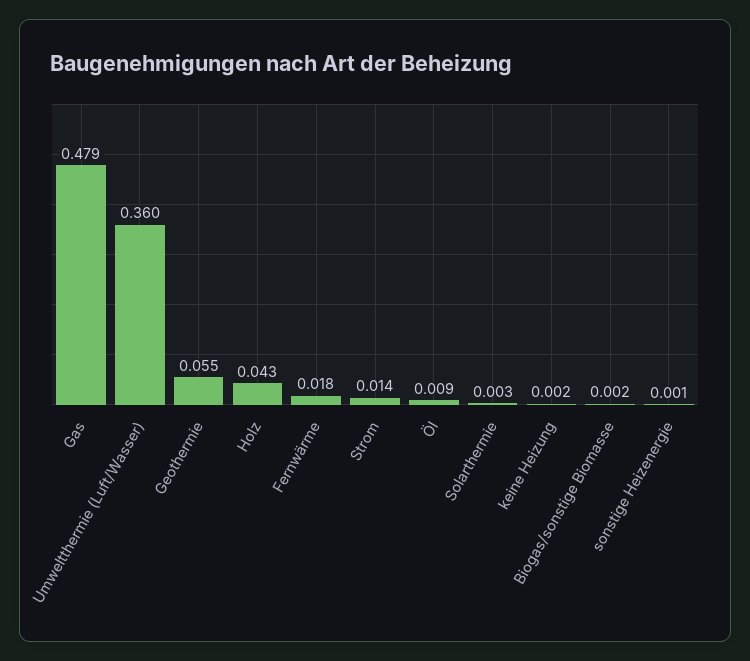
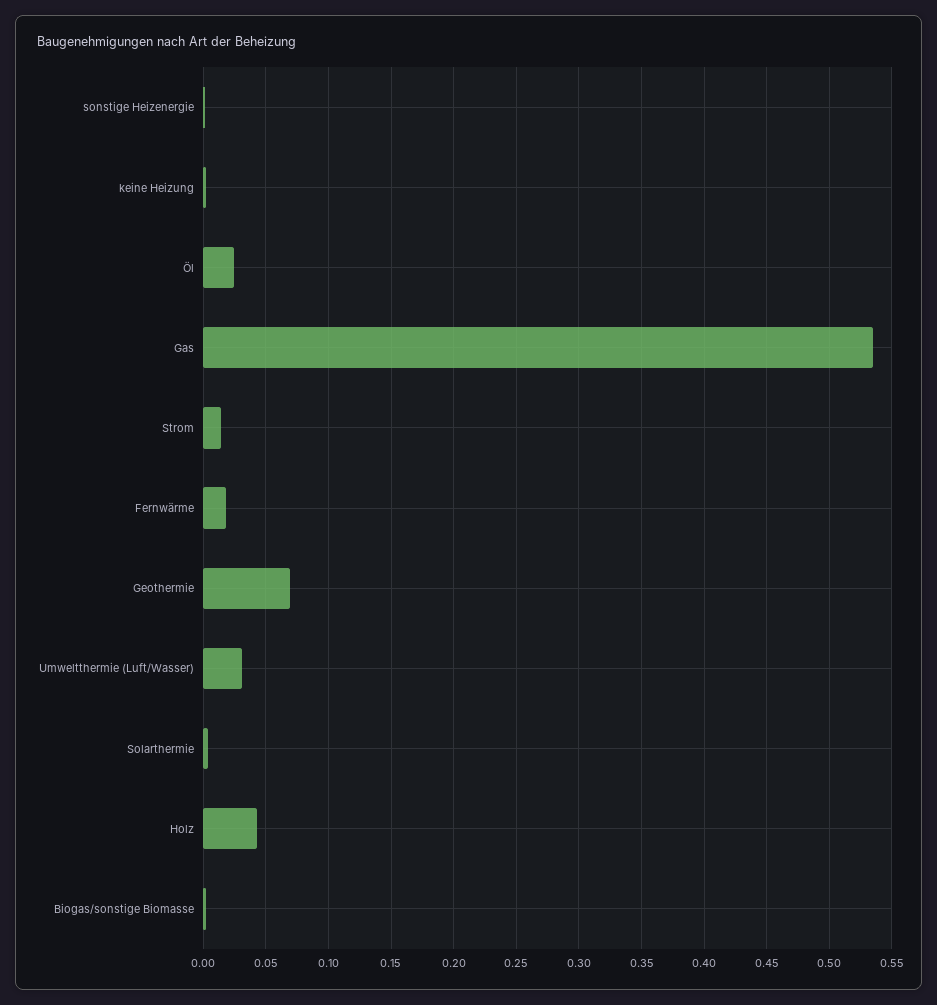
  {
-   "Gas": 0.479,
+   "Gas": 0.535,
-   "Umweltthermie (Luft/Wasser)": 0.36,
+   "Umweltthermie (Luft/Wasser)": 0.03,
-   "Geothermie": 0.055,
+   "Geothermie": 0.07,
    "Holz": 0.043,
    "Fernwärme": 0.018,
    "Strom": 0.014,
-   "Öl": 0.009,
+   "Öl": 0.025,
    "Solarthermie": 0.003,
    "keine Heizung": 0.002,
    "Biogas/sonstige Biomasse": 0.002,
    "sonstige Heizenergie": 0.001
  }

